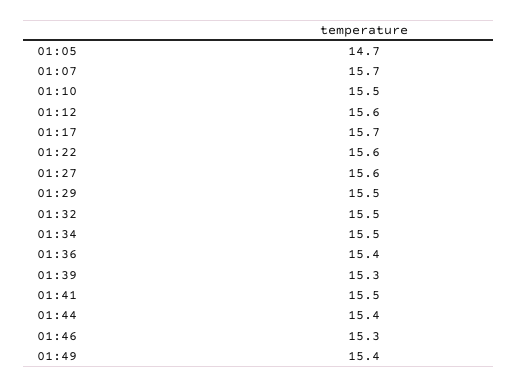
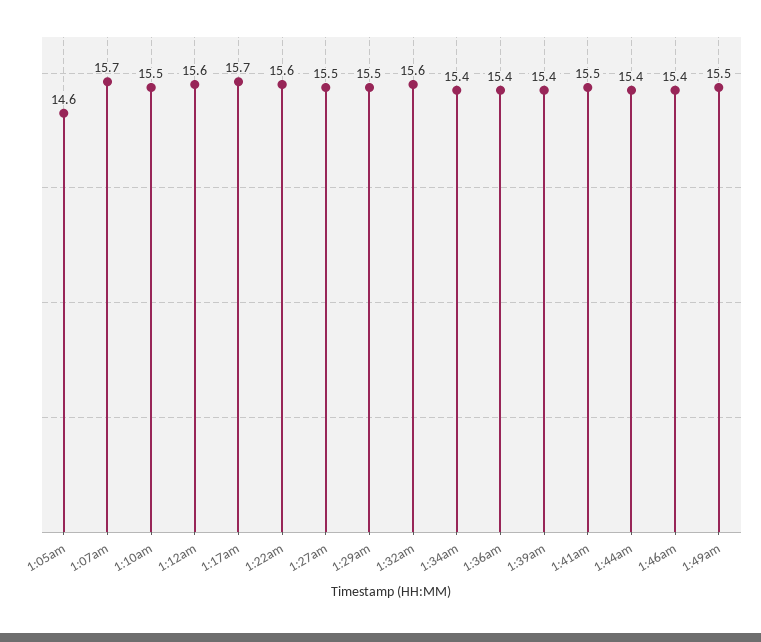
  {
-   "01:05": 14.7,
+   "01:05": 14.6,
    "01:07": 15.7,
    "01:10": 15.5,
    "01:12": 15.6,
    "01:17": 15.7,
    "01:22": 15.6,
-   "01:27": 15.6,
+   "01:27": 15.5,
    "01:29": 15.5,
-   "01:32": 15.5,
+   "01:32": 15.6,
-   "01:34": 15.5,
+   "01:34": 15.4,
    "01:36": 15.4,
-   "01:39": 15.3,
+   "01:39": 15.4,
    "01:41": 15.5,
    "01:44": 15.4,
-   "01:46": 15.3,
+   "01:46": 15.4,
-   "01:49": 15.4
+   "01:49": 15.5
  }

